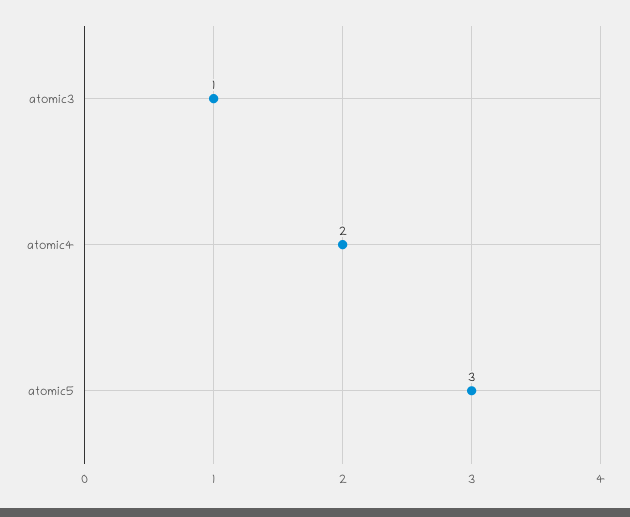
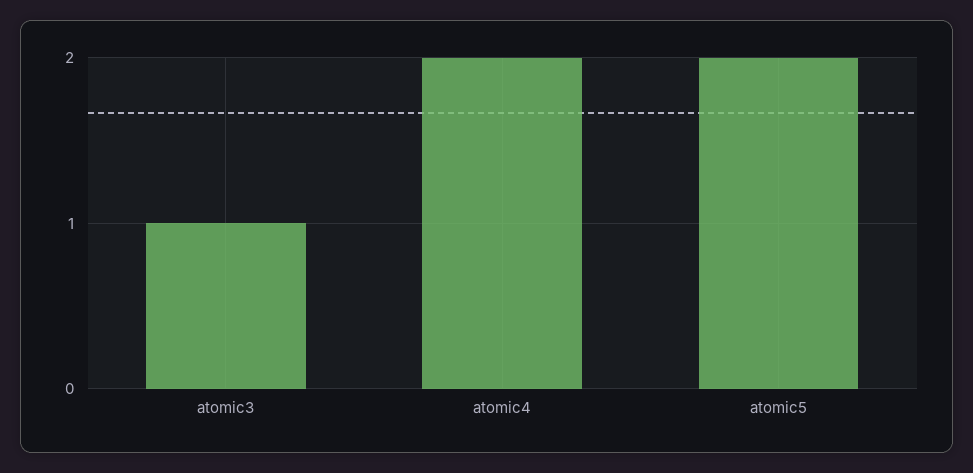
  {
    "atomic3": 1,
    "atomic4": 2,
-   "atomic5": 3
+   "atomic5": 2
  }

